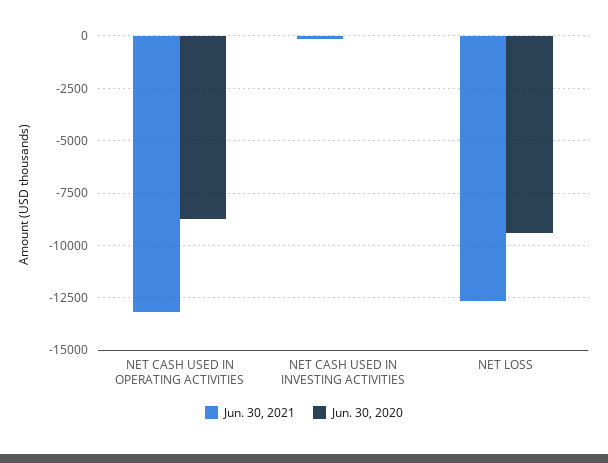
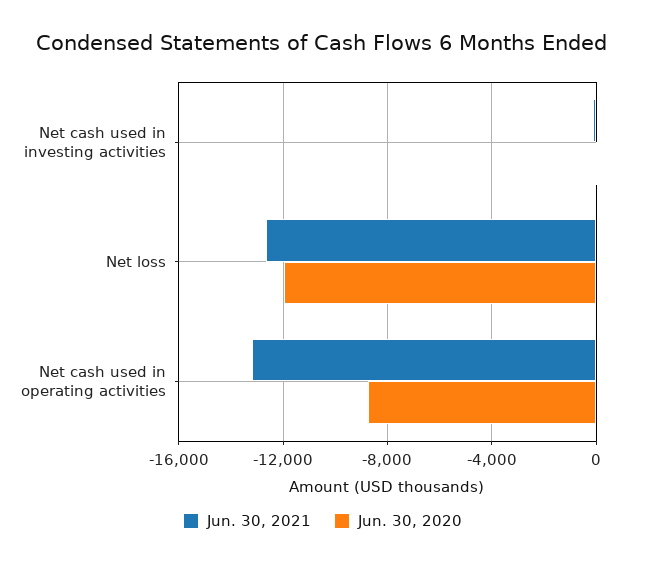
  {
    "Jun. 30, 2021": {
      "NET CASH USED IN OPERATING ACTIVITIES": -13000,
      "NET CASH USED IN INVESTING ACTIVITIES": 0,
      "NET LOSS": -12500
    },
    "Jun. 30, 2020": {
      "NET CASH USED IN OPERATING ACTIVITIES": -9000,
      "NET CASH USED IN INVESTING ACTIVITIES": 0,
-     "NET LOSS": -9500
+     "NET LOSS": -12000
    }
  }

